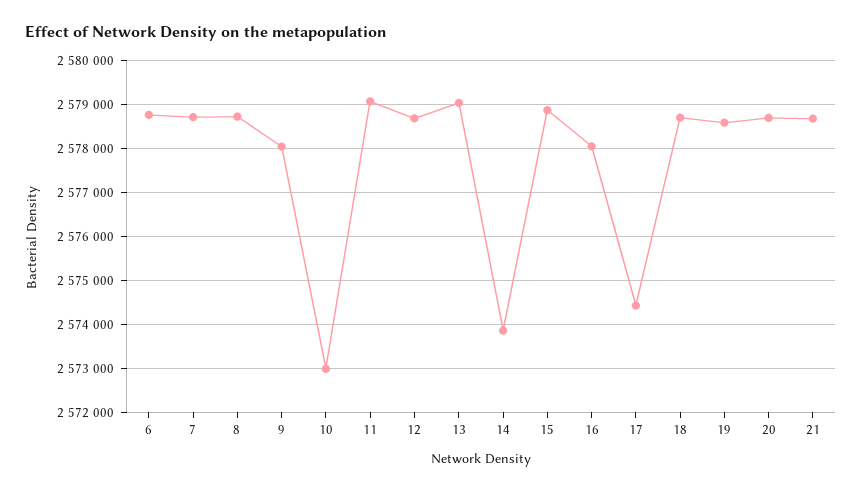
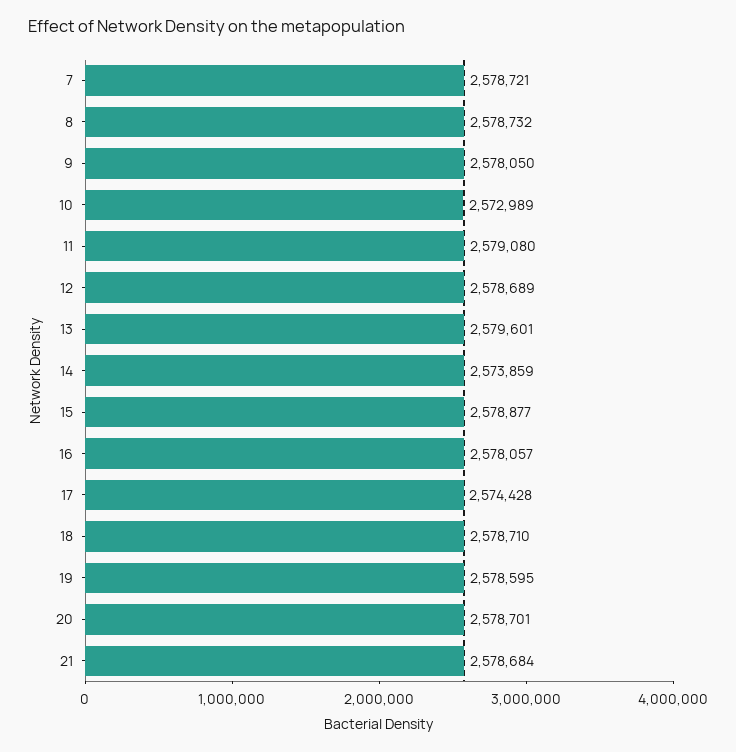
  {
-   "6": 2578800,
    "7": 2578721,
    "8": 2578732,
    "9": 2578050,
    "10": 2572989,
    "11": 2579080,
    "12": 2578689,
-   "13": 2579000,
+   "13": 2579601,
    "14": 2573859,
    "15": 2578877,
    "16": 2578057,
    "17": 2574428,
    "18": 2578710,
    "19": 2578595,
    "20": 2578701,
    "21": 2578684
  }

